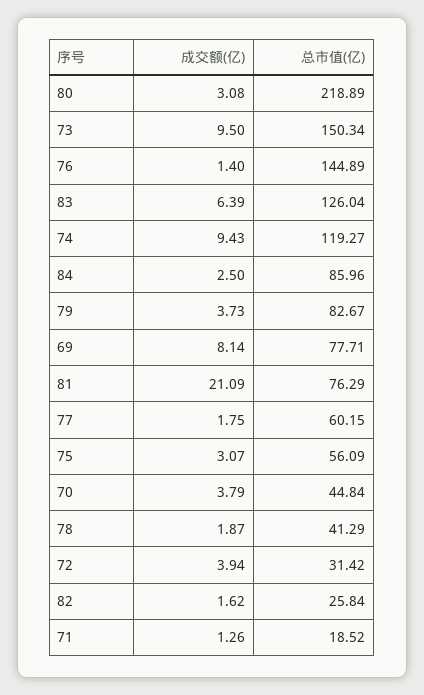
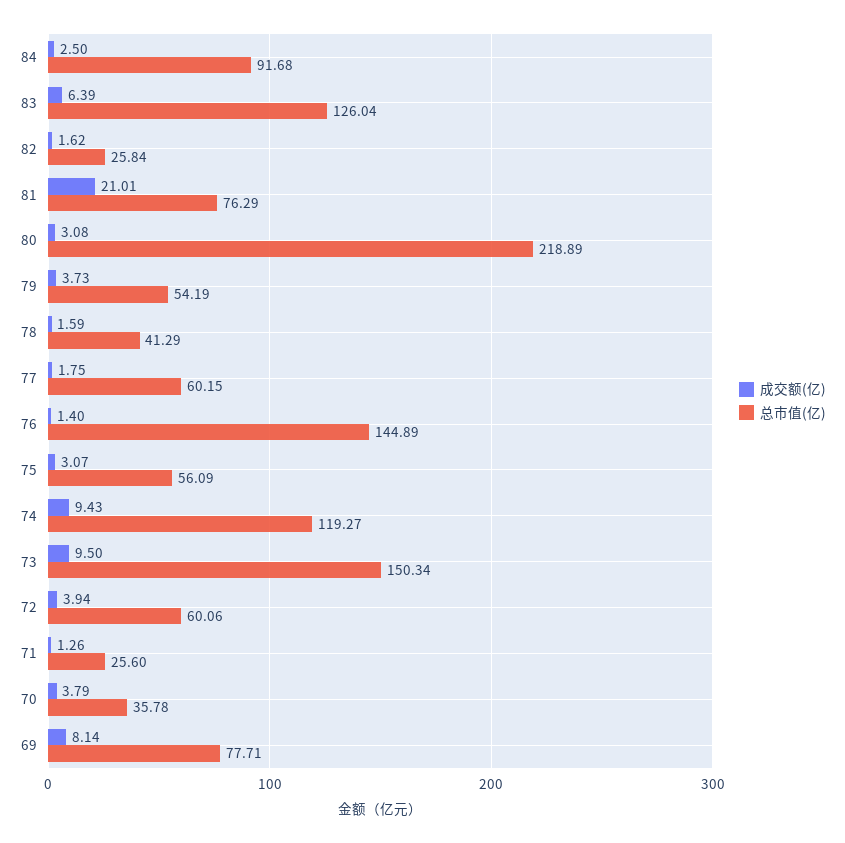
  {
    "成交额(亿)": {
      "80": 3.08,
      "73": 9.5,
      "76": 1.4,
      "83": 6.39,
      "74": 9.43,
      "84": 2.5,
      "79": 3.73,
      "69": 8.14,
-     "81": 21.09,
+     "81": 21.01,
      "77": 1.75,
      "75": 3.07,
      "70": 3.79,
-     "78": 1.87,
+     "78": 1.59,
      "72": 3.94,
      "82": 1.62,
      "71": 1.26
    },
    "总市值(亿)": {
      "80": 218.89,
      "73": 150.34,
      "76": 144.89,
      "83": 126.04,
      "74": 119.27,
-     "84": 85.96,
+     "84": 91.68,
-     "79": 82.67,
+     "79": 54.19,
      "69": 77.71,
      "81": 76.29,
      "77": 60.15,
      "75": 56.09,
-     "70": 44.84,
+     "70": 35.78,
      "78": 41.29,
-     "72": 31.42,
+     "72": 60.06,
      "82": 25.84,
-     "71": 18.52
+     "71": 25.6
    }
  }

